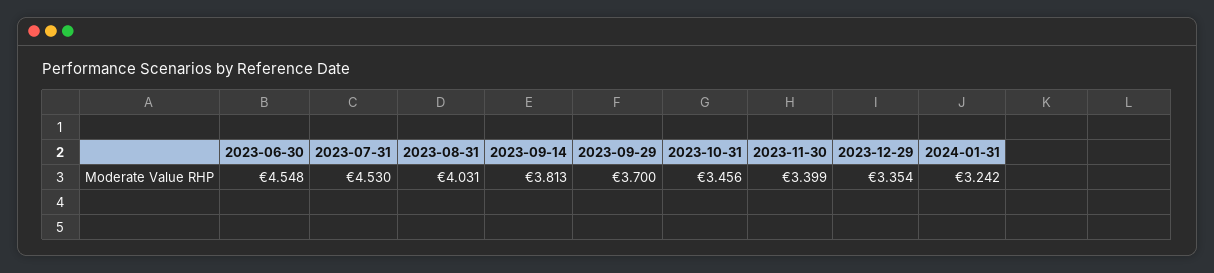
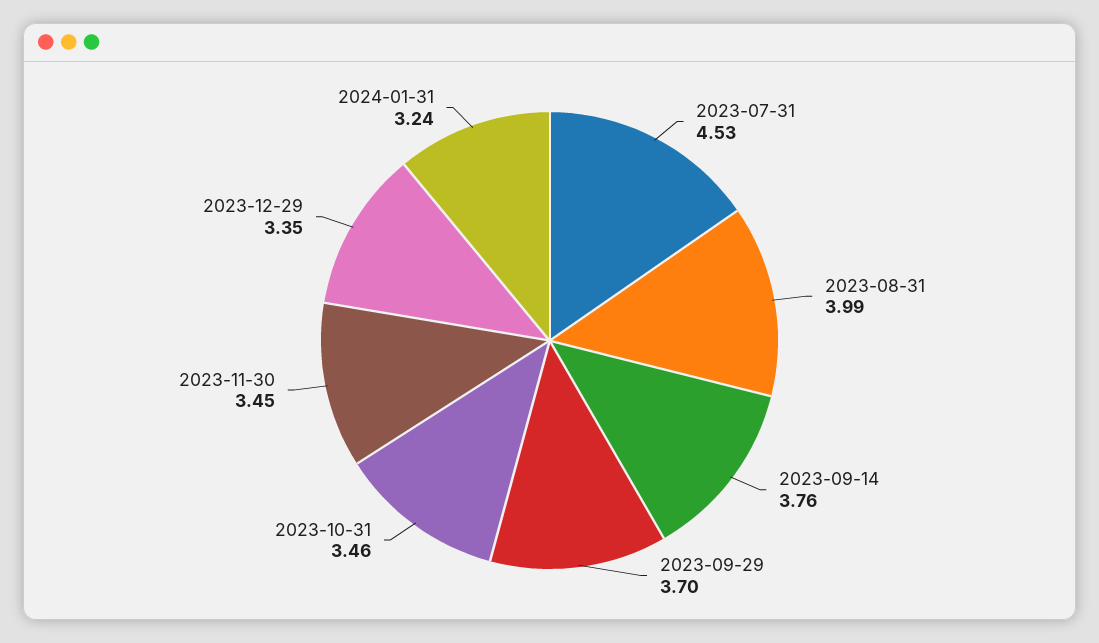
  {
-   "2023-06-30": 4.548,
    "2023-07-31": 4.53,
-   "2023-08-31": 4.031,
+   "2023-08-31": 3.99,
-   "2023-09-14": 3.813,
+   "2023-09-14": 3.76,
    "2023-09-29": 3.7,
    "2023-10-31": 3.456,
-   "2023-11-30": 3.399,
+   "2023-11-30": 3.45,
    "2023-12-29": 3.354,
    "2024-01-31": 3.242
  }

